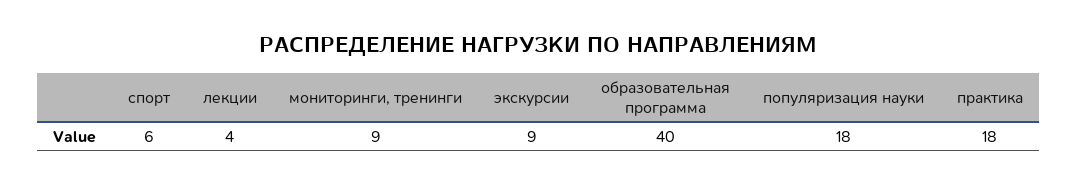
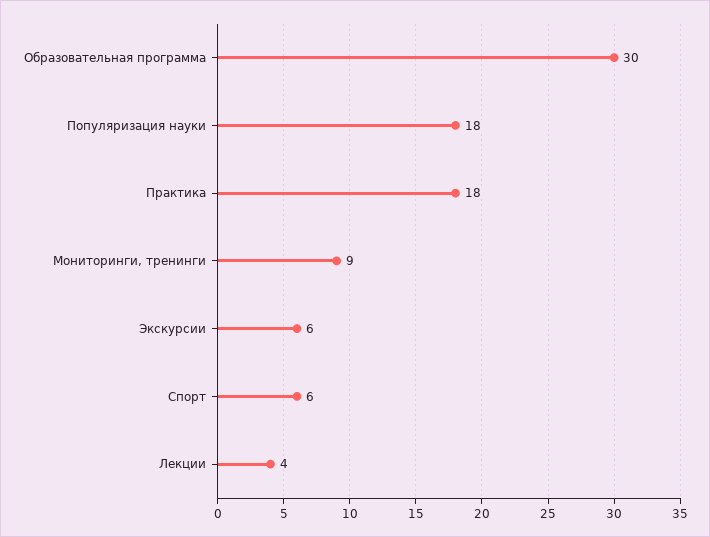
  {
    "спорт": 6,
    "лекции": 4,
    "мониторинги, тренинги": 9,
-   "экскурсии": 9,
+   "экскурсии": 6,
-   "образовательная программа": 40,
+   "образовательная программа": 30,
    "популяризация науки": 18,
    "практика": 18
  }

